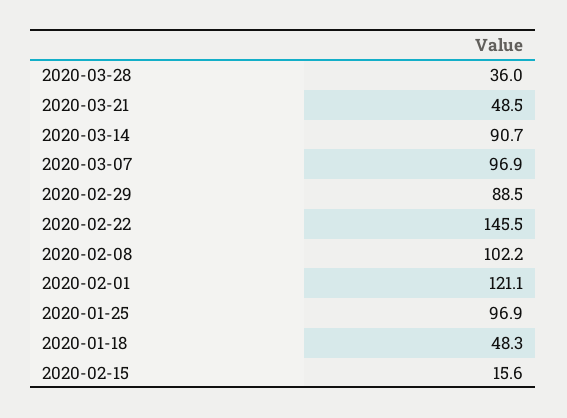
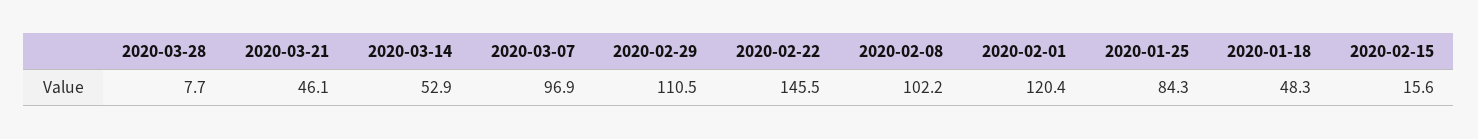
  {
-   "2020-03-28": 36,
+   "2020-03-28": 7.7,
-   "2020-03-21": 48.5,
+   "2020-03-21": 46.1,
-   "2020-03-14": 90.7,
+   "2020-03-14": 52.9,
    "2020-03-07": 96.9,
-   "2020-02-29": 88.5,
+   "2020-02-29": 110.5,
    "2020-02-22": 145.5,
    "2020-02-08": 102.2,
-   "2020-02-01": 121.1,
+   "2020-02-01": 120.4,
-   "2020-01-25": 96.9,
+   "2020-01-25": 84.3,
    "2020-01-18": 48.3,
    "2020-02-15": 15.6
  }

